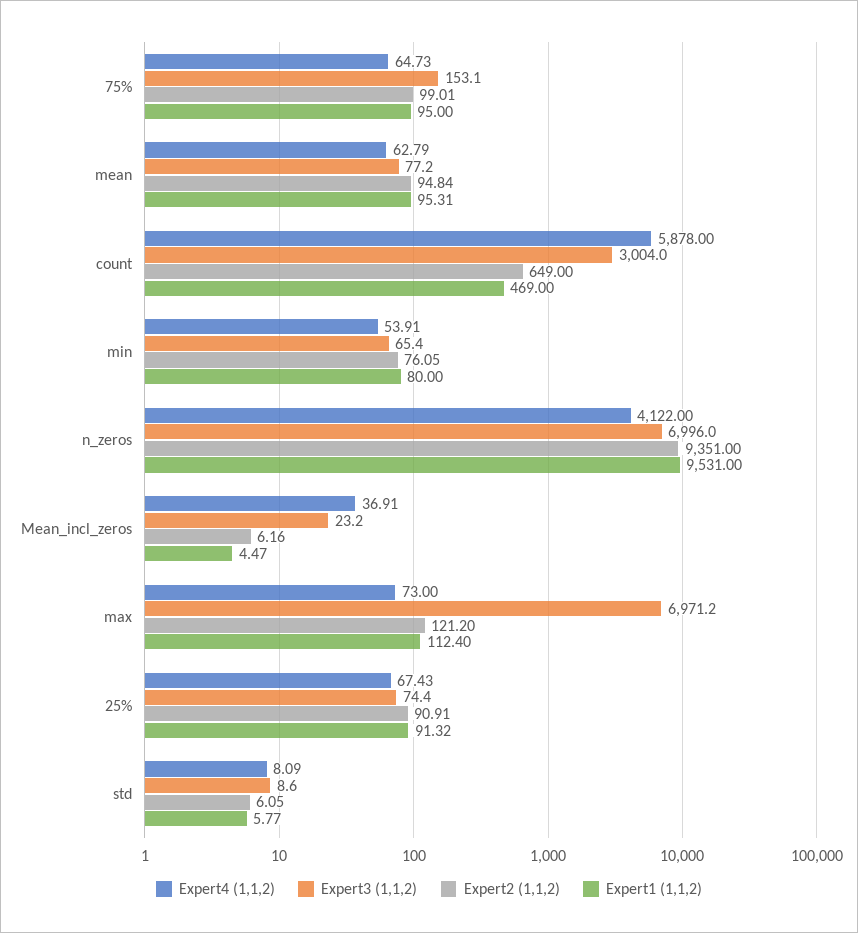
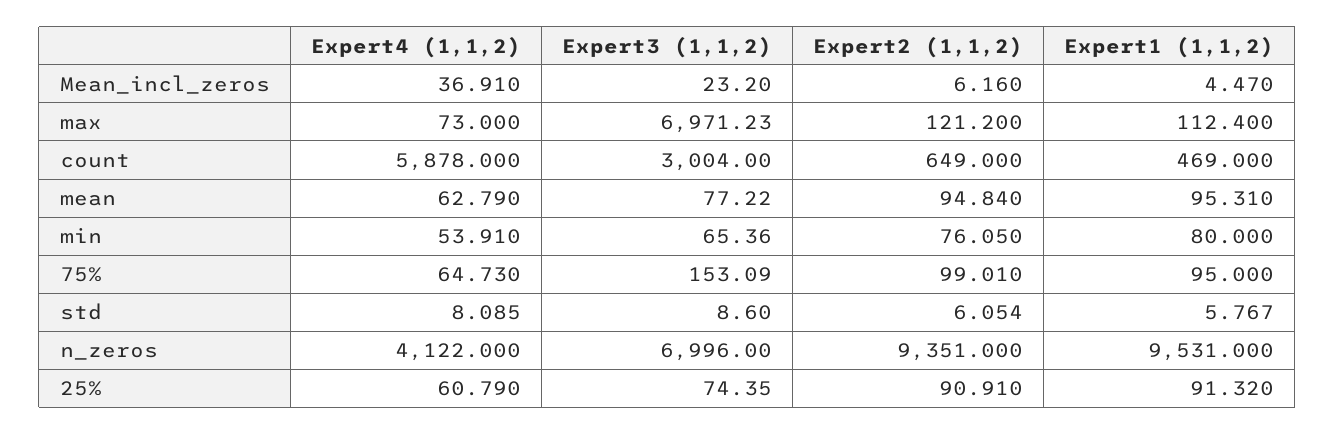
  {
    "Expert4 (1,1,2)": {
      "75%": 64.73,
      "mean": 62.79,
      "count": 5878,
      "min": 53.91,
      "n_zeros": 4122,
      "Mean_incl_zeros": 36.91,
      "max": 73,
-     "25%": 67.43,
+     "25%": 60.79,
      "std": 8.085
    },
    "Expert3 (1,1,2)": {
      "75%": 153.09,
      "mean": 77.22,
      "count": 3004,
      "min": 65.36,
      "n_zeros": 6996,
      "Mean_incl_zeros": 23.2,
      "max": 6971.23,
      "25%": 74.35,
      "std": 8.6
    },
    "Expert2 (1,1,2)": {
      "75%": 99.01,
      "mean": 94.84,
      "count": 649,
      "min": 76.05,
      "n_zeros": 9351,
      "Mean_incl_zeros": 6.16,
      "max": 121.2,
      "25%": 90.91,
      "std": 6.054
    },
    "Expert1 (1,1,2)": {
      "75%": 95,
      "mean": 95.31,
      "count": 469,
      "min": 80,
      "n_zeros": 9531,
      "Mean_incl_zeros": 4.47,
      "max": 112.4,
      "25%": 91.32,
      "std": 5.767
    }
  }

